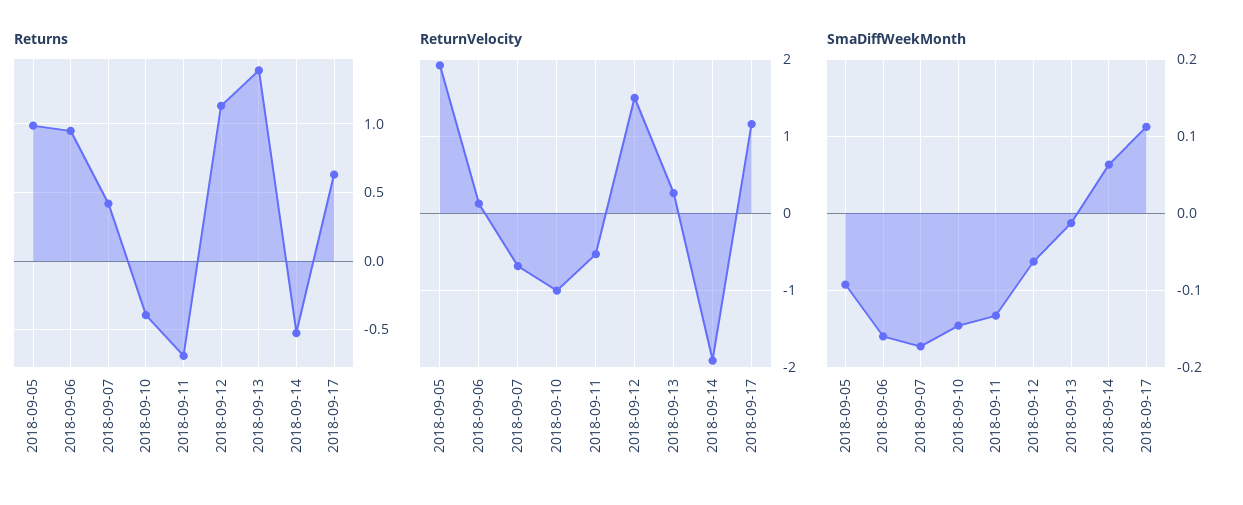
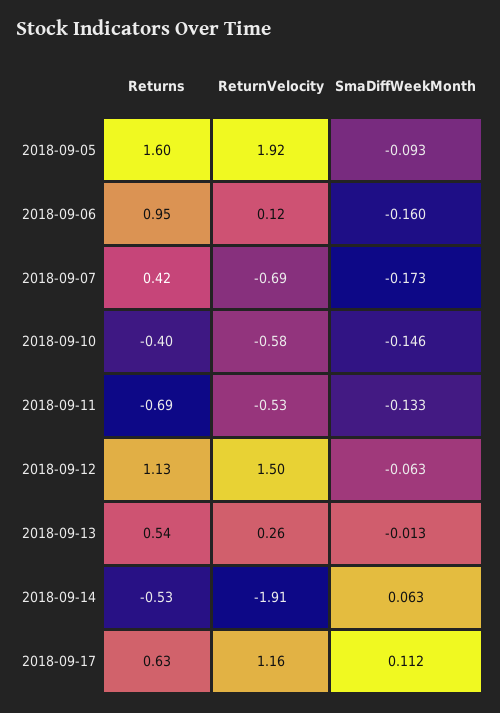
  {
    "Returns": {
-     "2018-09-05": 1,
+     "2018-09-05": 1.6,
      "2018-09-06": 0.95,
      "2018-09-07": 0.42,
      "2018-09-10": -0.4,
      "2018-09-11": -0.69,
      "2018-09-12": 1.13,
-     "2018-09-13": 1.4,
+     "2018-09-13": 0.54,
      "2018-09-14": -0.53,
      "2018-09-17": 0.63
    },
    "ReturnVelocity": {
      "2018-09-05": 1.92,
      "2018-09-06": 0.12,
      "2018-09-07": -0.69,
-     "2018-09-10": -1,
+     "2018-09-10": -0.58,
      "2018-09-11": -0.53,
      "2018-09-12": 1.5,
      "2018-09-13": 0.26,
      "2018-09-14": -1.91,
      "2018-09-17": 1.16
    },
    "SmaDiffWeekMonth": {
      "2018-09-05": -0.093,
      "2018-09-06": -0.16,
      "2018-09-07": -0.173,
      "2018-09-10": -0.146,
      "2018-09-11": -0.133,
      "2018-09-12": -0.063,
      "2018-09-13": -0.013,
      "2018-09-14": 0.063,
      "2018-09-17": 0.112
    }
  }

